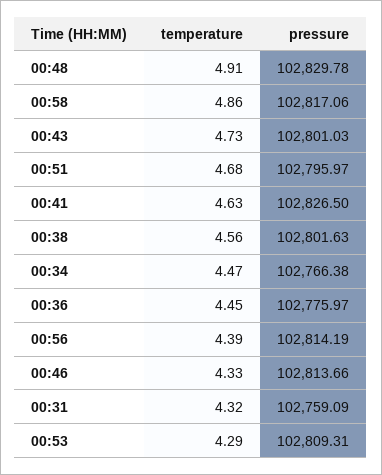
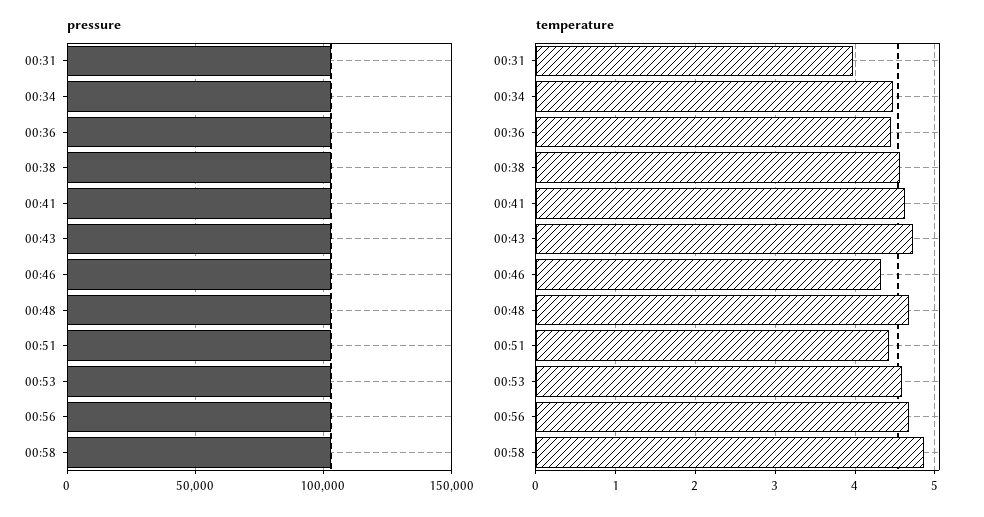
  {
    "temperature": {
-     "00:48": 4.91,
+     "00:48": 4.7,
      "00:58": 4.86,
      "00:43": 4.73,
-     "00:51": 4.68,
+     "00:51": 4.4,
      "00:41": 4.63,
      "00:38": 4.56,
      "00:34": 4.47,
      "00:36": 4.45,
-     "00:56": 4.39,
+     "00:56": 4.7,
      "00:46": 4.33,
-     "00:31": 4.32,
+     "00:31": 4,
-     "00:53": 4.29
+     "00:53": 4.6
    },
    "pressure": {
      "00:48": 102829.78,
      "00:58": 102817.06,
      "00:43": 102801.03,
      "00:51": 102795.97,
      "00:41": 102826.5,
      "00:38": 102801.63,
      "00:34": 102766.38,
      "00:36": 102775.97,
      "00:56": 102814.19,
      "00:46": 102813.66,
      "00:31": 102759.09,
      "00:53": 102809.31
    }
  }

